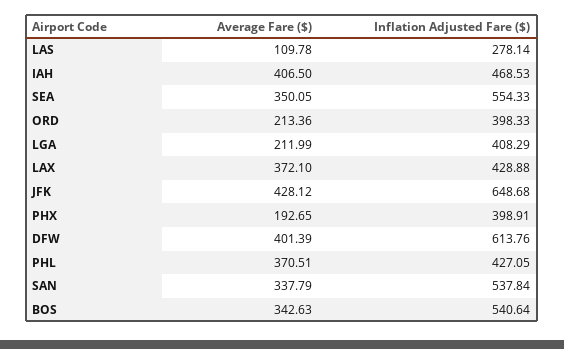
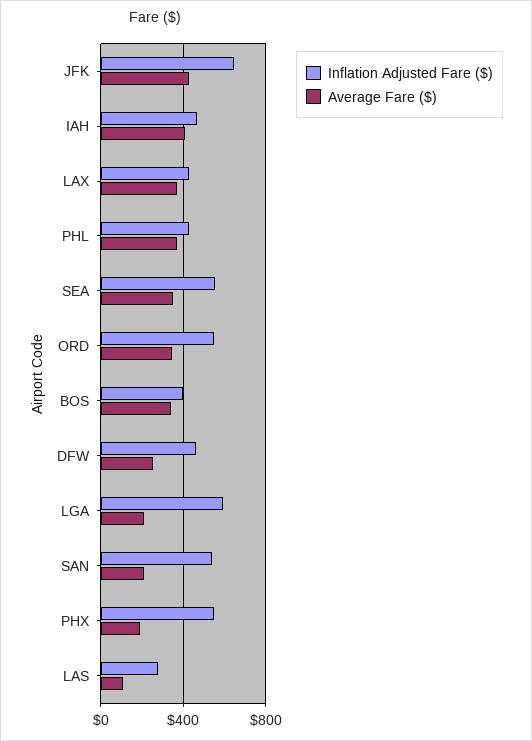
  {
    "Average Fare ($)": {
      "LAS": 109.78,
      "IAH": 406.5,
      "SEA": 350.05,
-     "ORD": 213.36,
+     "ORD": 350,
      "LGA": 211.99,
      "LAX": 372.1,
      "JFK": 428.12,
      "PHX": 192.65,
-     "DFW": 401.39,
+     "DFW": 250,
      "PHL": 370.51,
-     "SAN": 337.79,
+     "SAN": 200,
      "BOS": 342.63
    },
    "Inflation Adjusted Fare ($)": {
      "LAS": 278.14,
      "IAH": 468.53,
      "SEA": 554.33,
-     "ORD": 398.33,
+     "ORD": 550,
-     "LGA": 408.29,
+     "LGA": 600,
      "LAX": 428.88,
      "JFK": 648.68,
-     "PHX": 398.91,
+     "PHX": 550,
-     "DFW": 613.76,
+     "DFW": 450,
      "PHL": 427.05,
      "SAN": 537.84,
-     "BOS": 540.64
+     "BOS": 400
    }
  }

